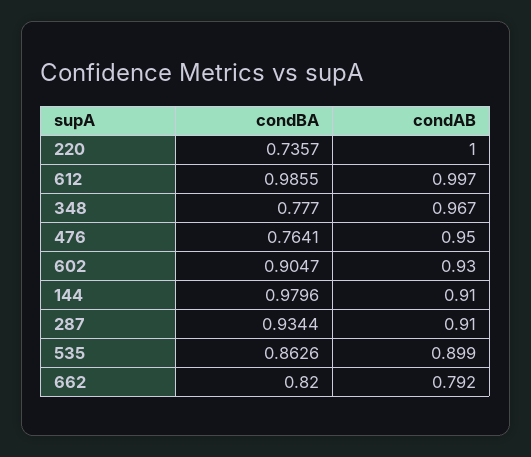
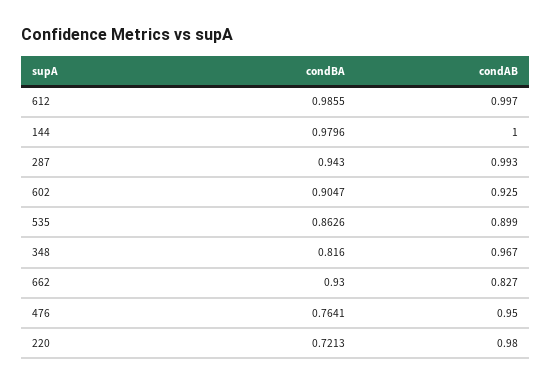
  {
    "condBA": {
-     "220": 0.7357,
+     "220": 0.7213,
      "612": 0.9855,
-     "348": 0.777,
+     "348": 0.816,
      "476": 0.7641,
      "602": 0.9047,
      "144": 0.9796,
-     "287": 0.9344,
+     "287": 0.943,
      "535": 0.8626,
-     "662": 0.82
+     "662": 0.93
    },
    "condAB": {
-     "220": 1,
+     "220": 0.98,
      "612": 0.997,
      "348": 0.967,
      "476": 0.95,
-     "602": 0.93,
+     "602": 0.925,
-     "144": 0.91,
+     "144": 1,
-     "287": 0.91,
+     "287": 0.993,
      "535": 0.899,
-     "662": 0.792
+     "662": 0.827
    }
  }

